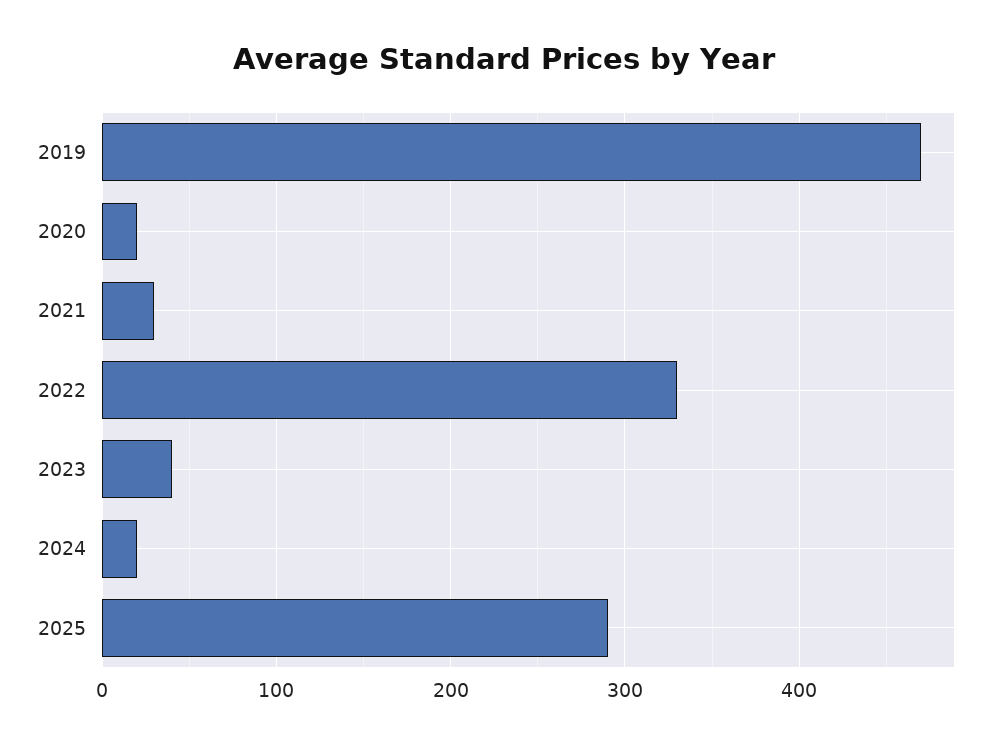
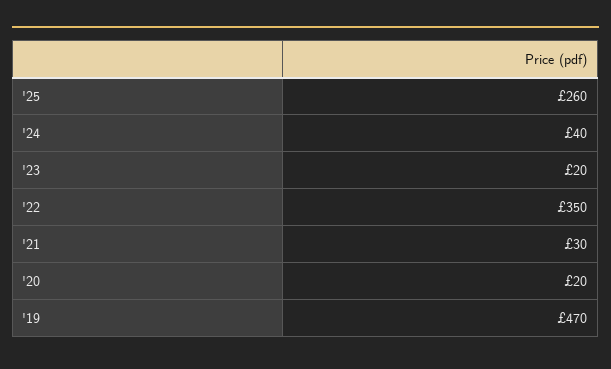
  {
    "2019": 470,
    "2020": 20,
    "2021": 30,
-   "2022": 330,
+   "2022": 350,
-   "2023": 40,
+   "2023": 20,
-   "2024": 20,
+   "2024": 40,
-   "2025": 290
+   "2025": 260
  }

